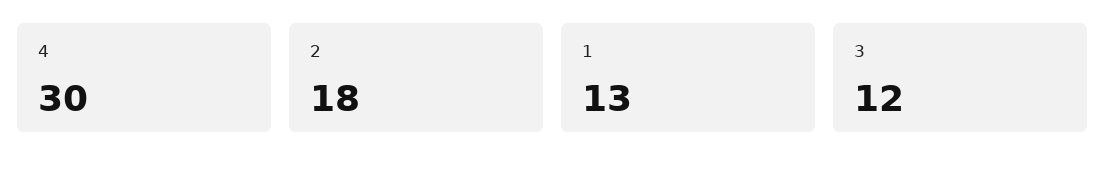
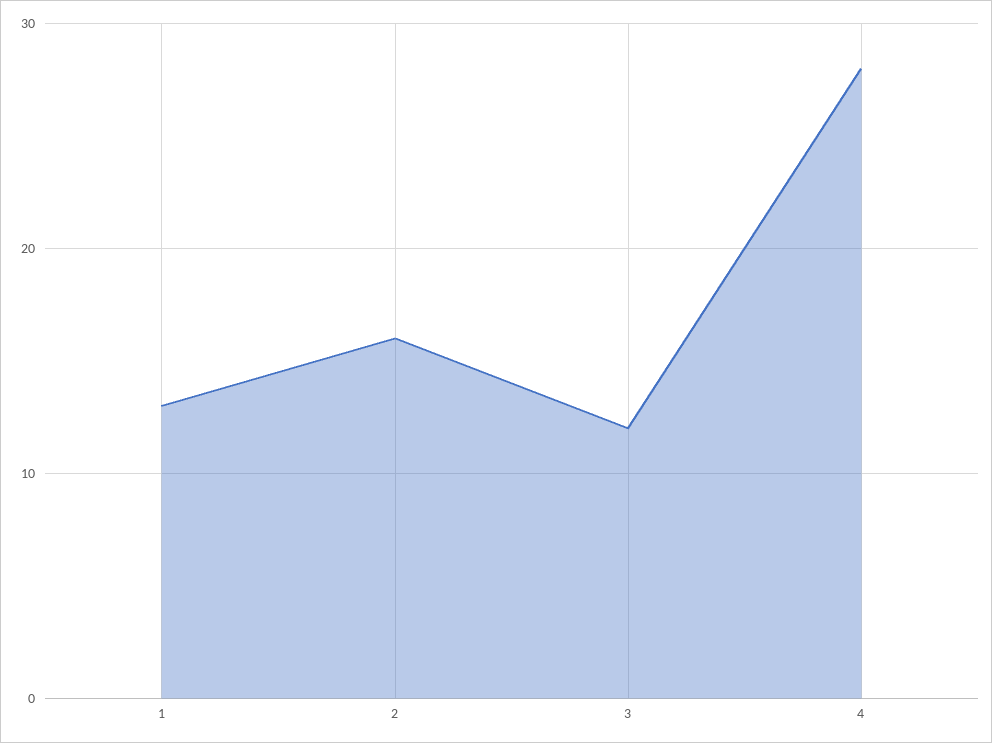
  {
-   "4": 30,
+   "4": 28,
-   "2": 18,
+   "2": 16,
    "1": 13,
    "3": 12
  }

